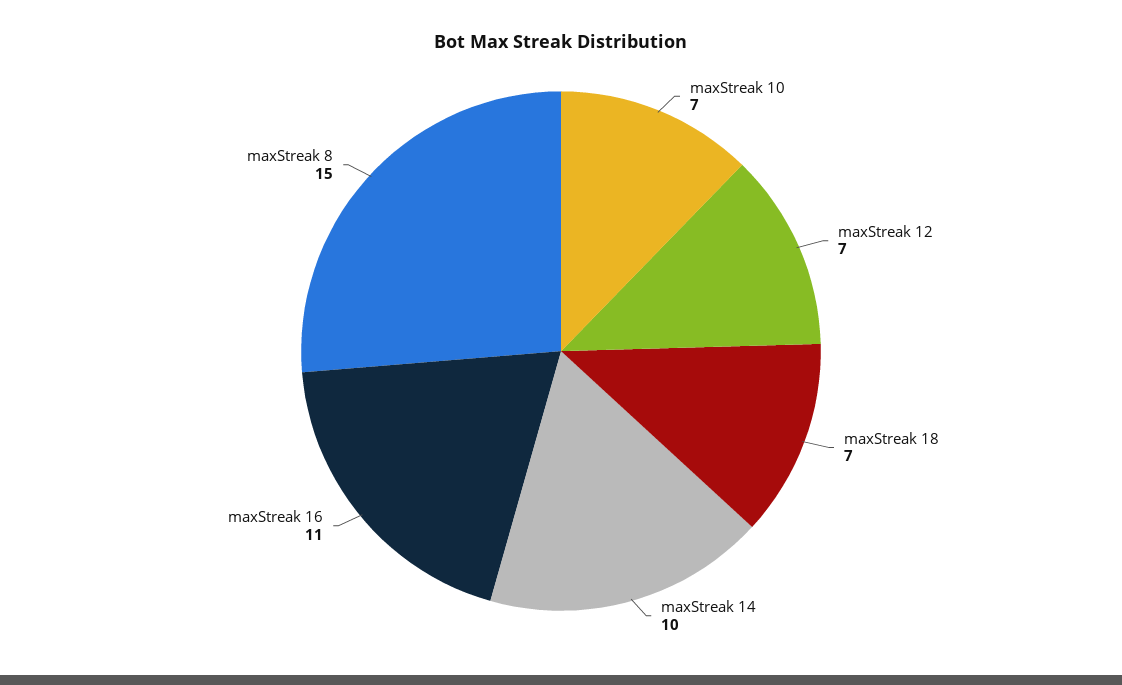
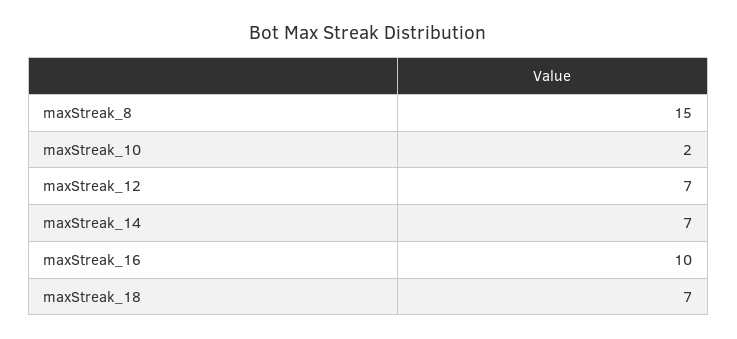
  {
-   "maxStreak 10": 7,
+   "maxStreak 10": 2,
    "maxStreak 12": 7,
    "maxStreak 18": 7,
-   "maxStreak 14": 10,
+   "maxStreak 14": 7,
-   "maxStreak 16": 11,
+   "maxStreak 16": 10,
    "maxStreak 8": 15
  }

